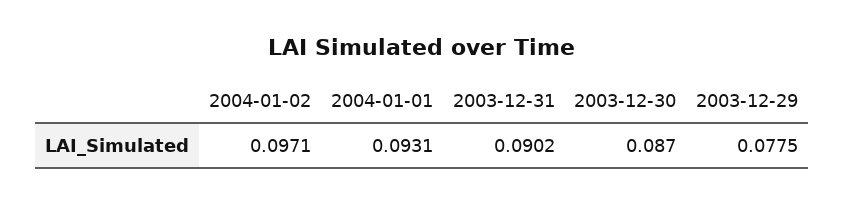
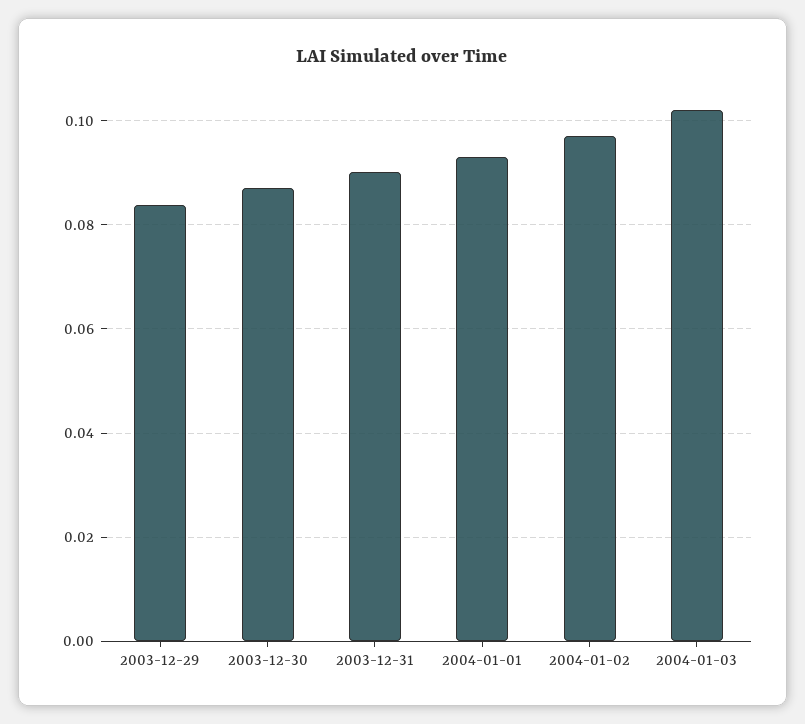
  {
    "2004-01-02": 0.0971,
    "2004-01-01": 0.0931,
    "2003-12-31": 0.0902,
    "2003-12-30": 0.087,
-   "2003-12-29": 0.0775
+   "2003-12-29": 0.084,
+   "2004-01-03": 0.102
  }

